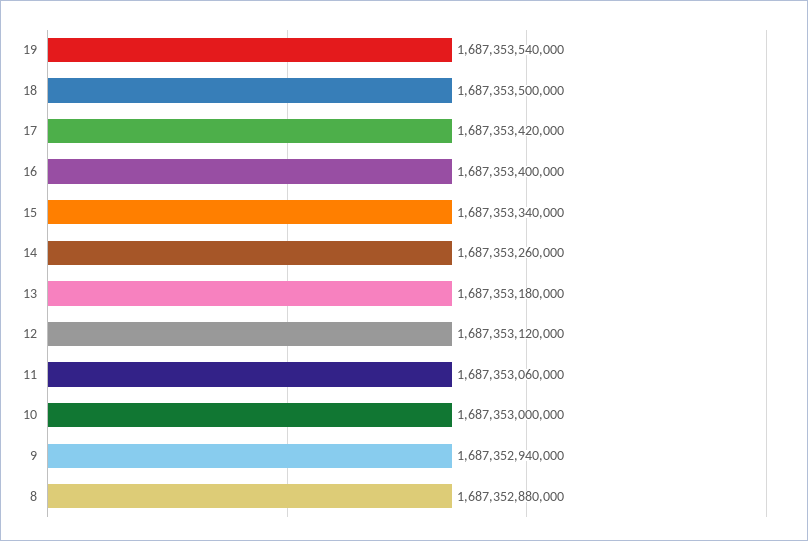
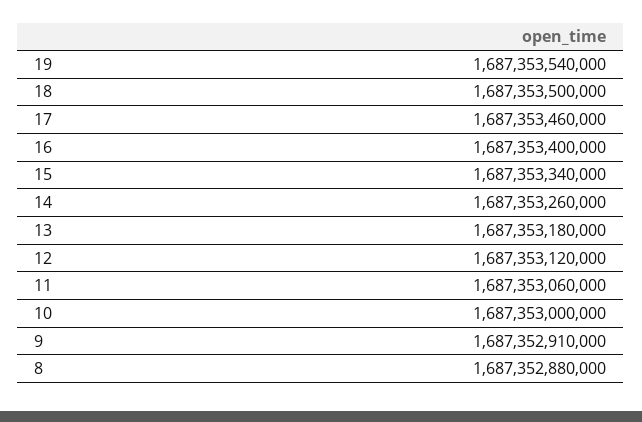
  {
    "19": 1687353540000,
    "18": 1687353500000,
-   "17": 1687353420000,
+   "17": 1687353460000,
    "16": 1687353400000,
    "15": 1687353340000,
    "14": 1687353260000,
    "13": 1687353180000,
    "12": 1687353120000,
    "11": 1687353060000,
    "10": 1687353000000,
-   "9": 1687352940000,
+   "9": 1687352910000,
    "8": 1687352880000
  }

